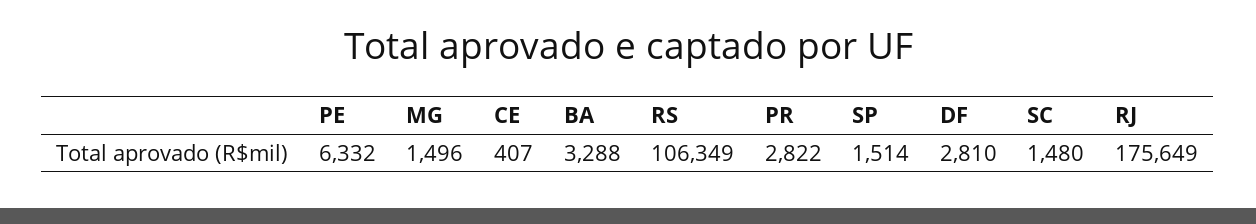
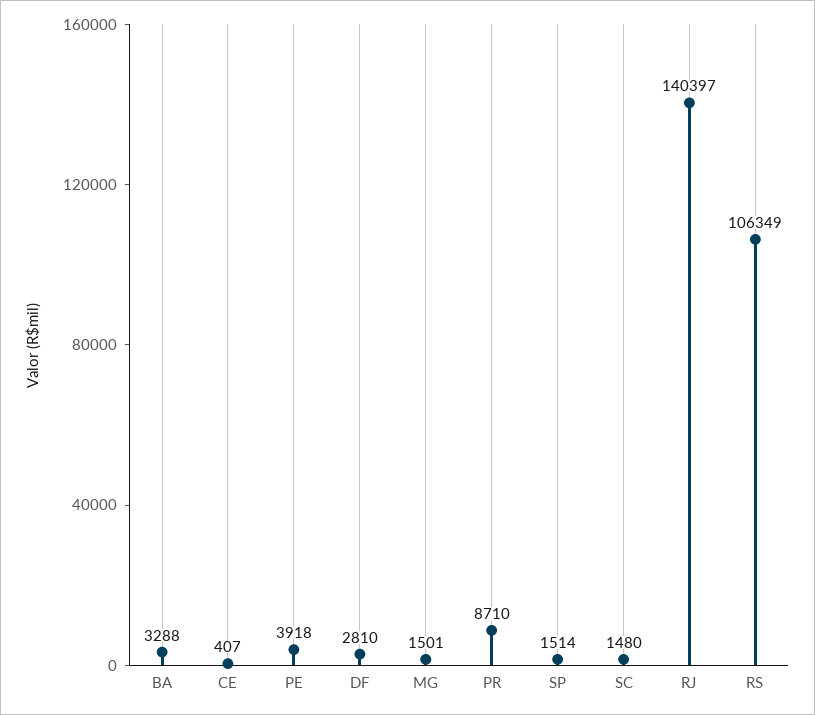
  {
-   "PE": 6332,
+   "PE": 3918,
-   "MG": 1496,
+   "MG": 1501,
    "CE": 407,
    "BA": 3288,
    "RS": 106349,
-   "PR": 2822,
+   "PR": 8710,
    "SP": 1514,
    "DF": 2810,
    "SC": 1480,
-   "RJ": 175649
+   "RJ": 140397
  }

